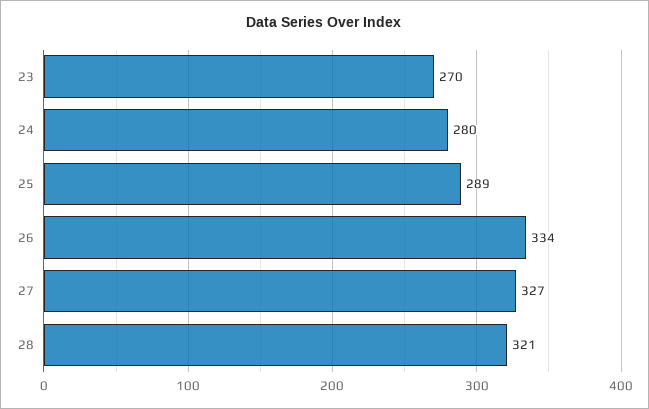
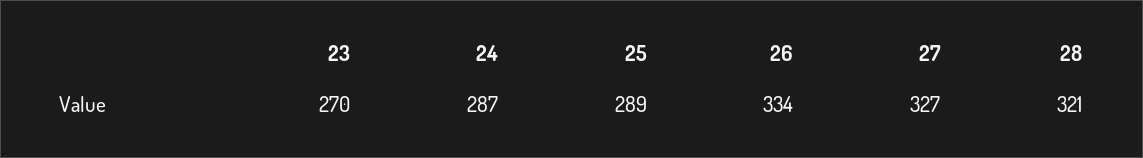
  {
    "23": 270,
-   "24": 280,
+   "24": 287,
    "25": 289,
    "26": 334,
    "27": 327,
    "28": 321
  }

